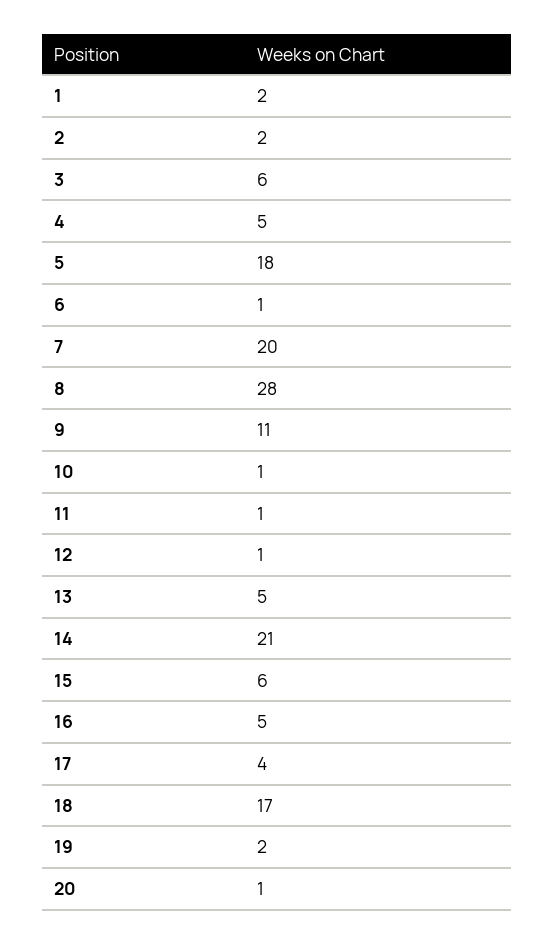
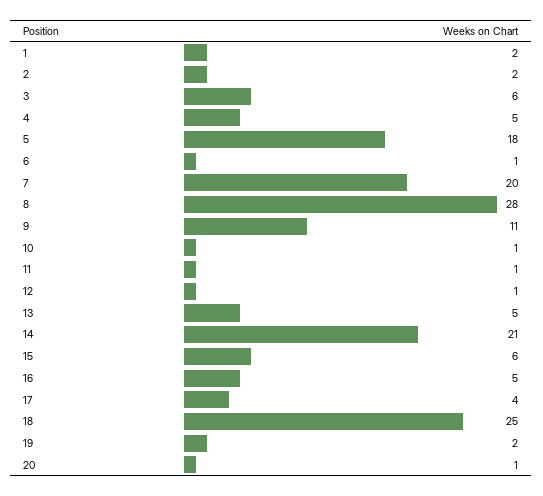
  {
    "1": 2,
    "2": 2,
    "3": 6,
    "4": 5,
    "5": 18,
    "6": 1,
    "7": 20,
    "8": 28,
    "9": 11,
    "10": 1,
    "11": 1,
    "12": 1,
    "13": 5,
    "14": 21,
    "15": 6,
    "16": 5,
    "17": 4,
-   "18": 17,
+   "18": 25,
    "19": 2,
    "20": 1
  }

